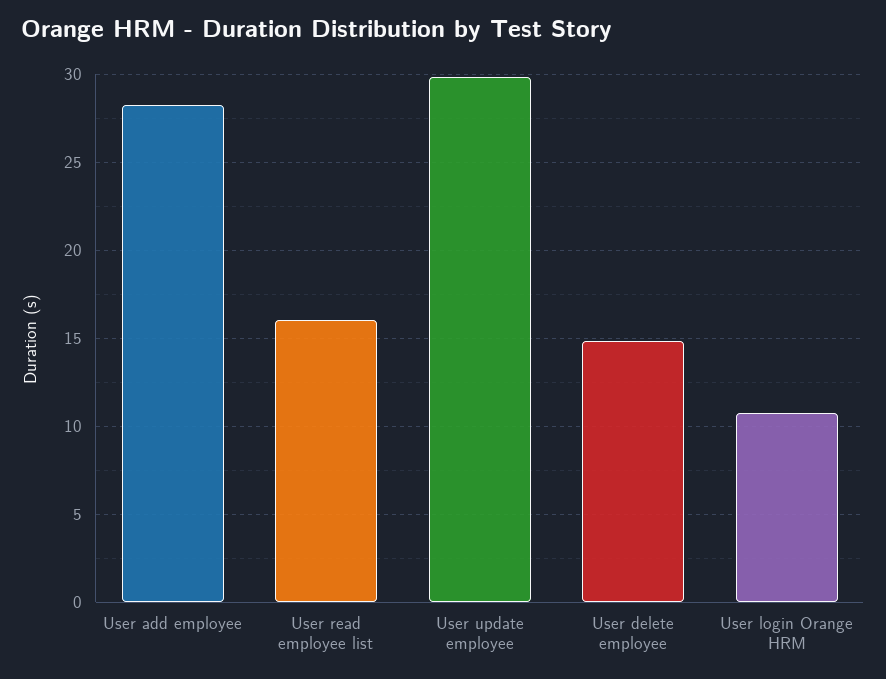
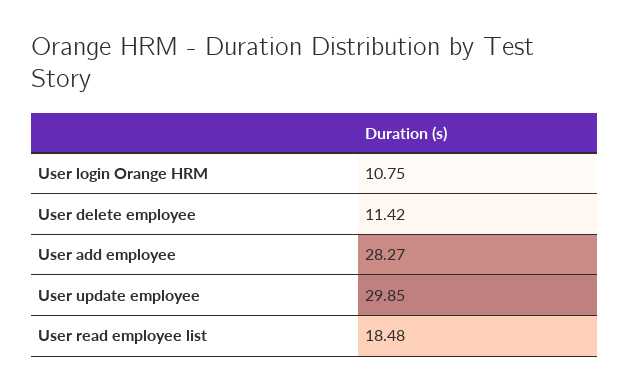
  {
    "User add employee": 28.27,
-   "User read employee list": 16,
+   "User read employee list": 18.48,
    "User update employee": 29.85,
-   "User delete employee": 15,
+   "User delete employee": 11.42,
    "User login Orange HRM": 10.75
  }

